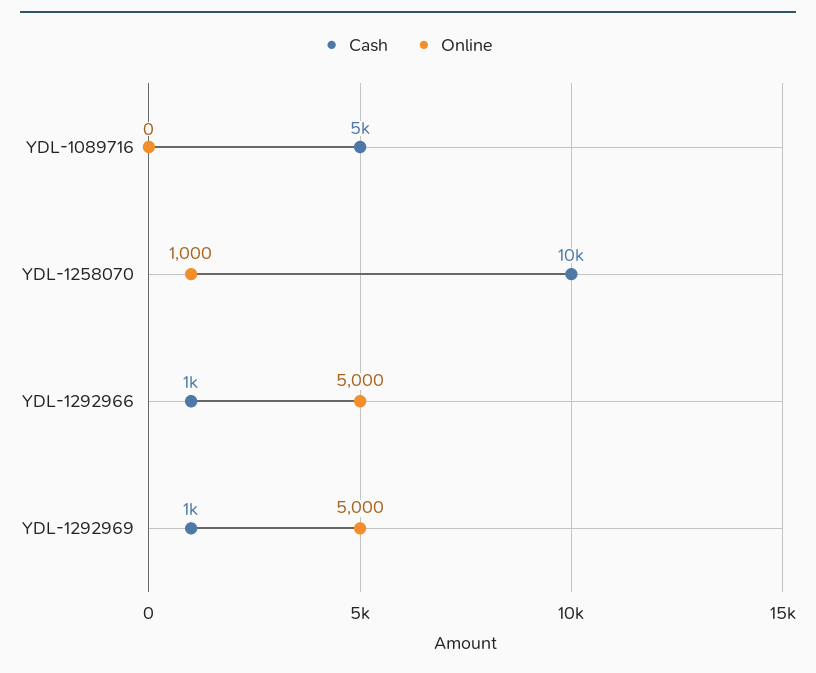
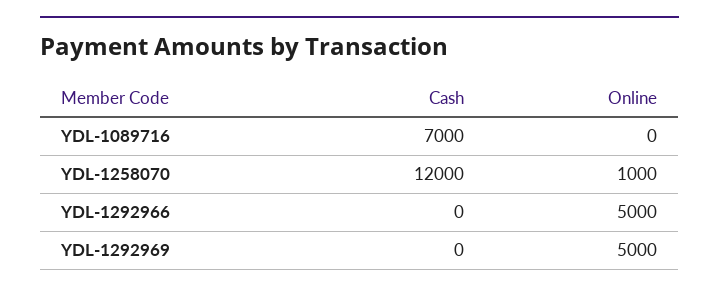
  {
    "Cash": {
-     "YDL-1089716": 5000,
+     "YDL-1089716": 7000,
-     "YDL-1258070": 10000,
+     "YDL-1258070": 12000,
-     "YDL-1292966": 1000,
+     "YDL-1292966": 0,
-     "YDL-1292969": 1000
+     "YDL-1292969": 0
    },
    "Online": {
      "YDL-1089716": 0,
      "YDL-1258070": 1000,
      "YDL-1292966": 5000,
      "YDL-1292969": 5000
    }
  }

